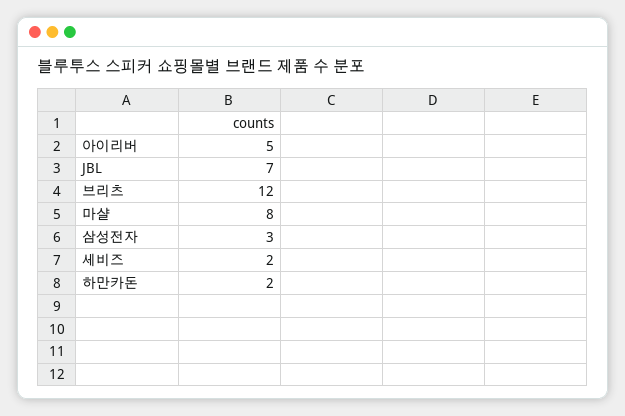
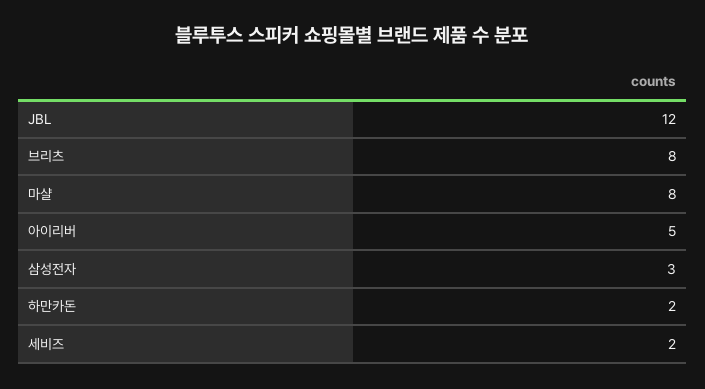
  {
    "아이리버": 5,
-   "JBL": 7,
+   "JBL": 12,
-   "브리츠": 12,
+   "브리츠": 8,
    "마샬": 8,
    "삼성전자": 3,
    "세비즈": 2,
    "하만카돈": 2
  }

